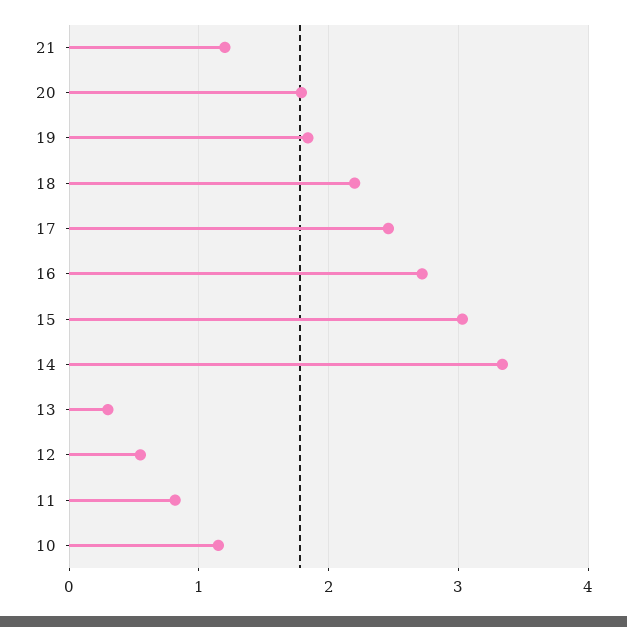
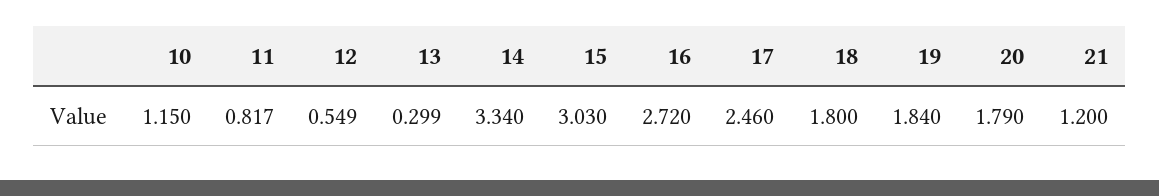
  {
    "21": 1.2,
    "20": 1.79,
    "19": 1.84,
-   "18": 2.2,
+   "18": 1.8,
    "17": 2.46,
    "16": 2.72,
    "15": 3.03,
    "14": 3.34,
    "13": 0.299,
    "12": 0.549,
    "11": 0.817,
    "10": 1.15
  }

